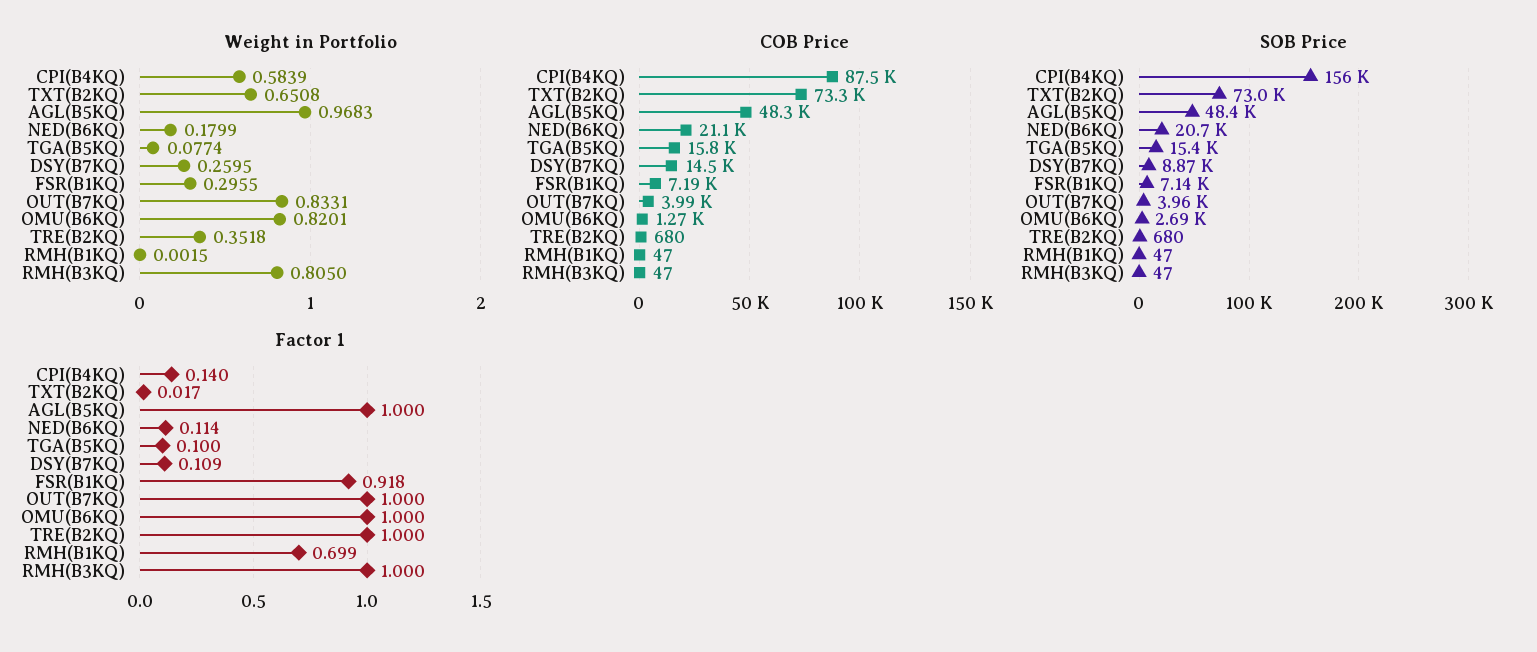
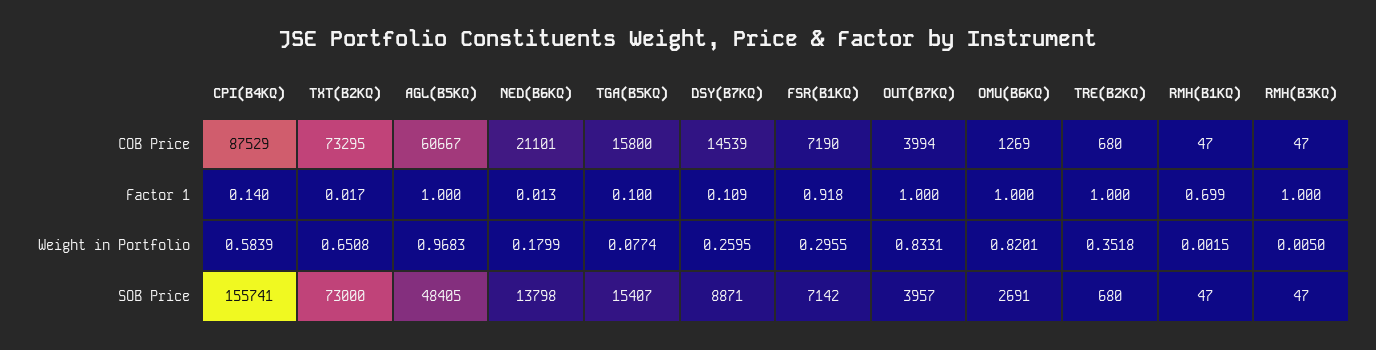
  {
    "Weight in Portfolio": {
      "CPI(B4KQ)": 0.5839,
      "TXT(B2KQ)": 0.6508,
      "AGL(B5KQ)": 0.9683,
      "NED(B6KQ)": 0.1799,
      "TGA(B5KQ)": 0.0774,
      "DSY(B7KQ)": 0.2595,
      "FSR(B1KQ)": 0.2955,
      "OUT(B7KQ)": 0.8331,
      "OMU(B6KQ)": 0.8201,
      "TRE(B2KQ)": 0.3518,
      "RMH(B1KQ)": 0.0015,
-     "RMH(B3KQ)": 0.805
+     "RMH(B3KQ)": 0.005
    },
    "COB Price": {
      "CPI(B4KQ)": 87529,
      "TXT(B2KQ)": 73295,
-     "AGL(B5KQ)": 48300,
+     "AGL(B5KQ)": 60667,
      "NED(B6KQ)": 21101,
      "TGA(B5KQ)": 15800,
      "DSY(B7KQ)": 14539,
      "FSR(B1KQ)": 7190,
      "OUT(B7KQ)": 3994,
      "OMU(B6KQ)": 1269,
      "TRE(B2KQ)": 680,
      "RMH(B1KQ)": 47,
      "RMH(B3KQ)": 47
    },
    "SOB Price": {
      "CPI(B4KQ)": 155741,
      "TXT(B2KQ)": 73000,
      "AGL(B5KQ)": 48405,
-     "NED(B6KQ)": 20700,
+     "NED(B6KQ)": 13798,
      "TGA(B5KQ)": 15407,
      "DSY(B7KQ)": 8871,
      "FSR(B1KQ)": 7142,
      "OUT(B7KQ)": 3957,
      "OMU(B6KQ)": 2691,
      "TRE(B2KQ)": 680,
      "RMH(B1KQ)": 47,
      "RMH(B3KQ)": 47
    },
    "Factor 1": {
      "CPI(B4KQ)": 0.14,
      "TXT(B2KQ)": 0.017,
      "AGL(B5KQ)": 1,
-     "NED(B6KQ)": 0.114,
+     "NED(B6KQ)": 0.013,
      "TGA(B5KQ)": 0.1,
      "DSY(B7KQ)": 0.109,
      "FSR(B1KQ)": 0.918,
      "OUT(B7KQ)": 1,
      "OMU(B6KQ)": 1,
      "TRE(B2KQ)": 1,
      "RMH(B1KQ)": 0.699,
      "RMH(B3KQ)": 1
    }
  }

